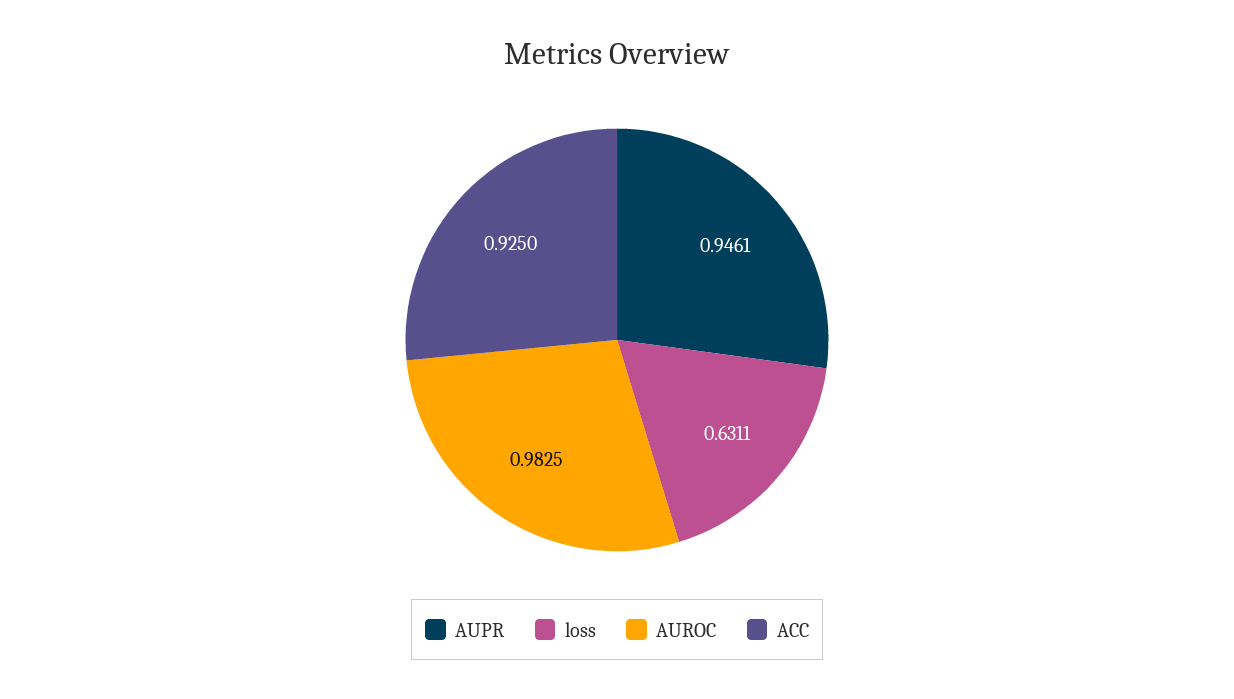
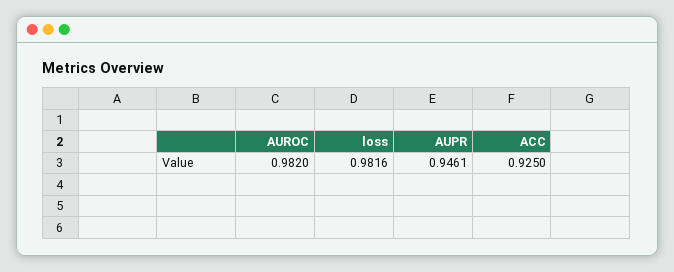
  {
    "AUPR": 0.9461,
-   "loss": 0.6311,
+   "loss": 0.9816,
-   "AUROC": 0.9825,
+   "AUROC": 0.982,
    "ACC": 0.925
  }

